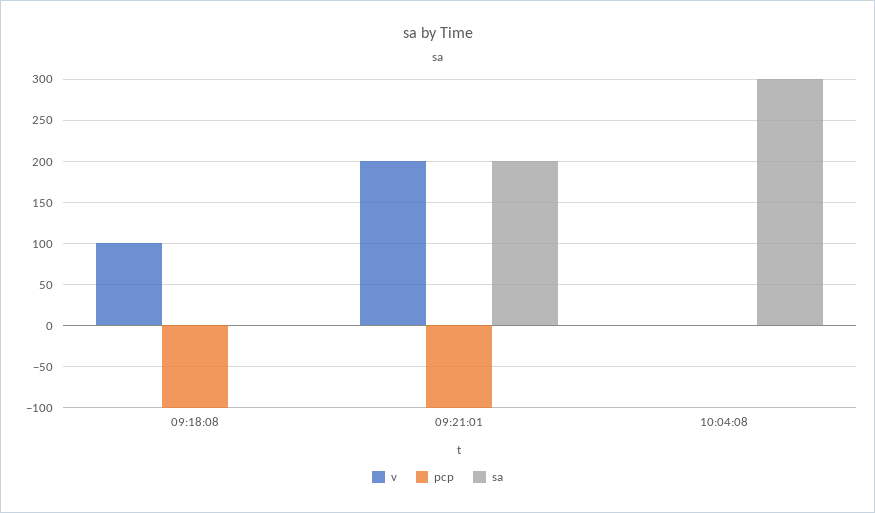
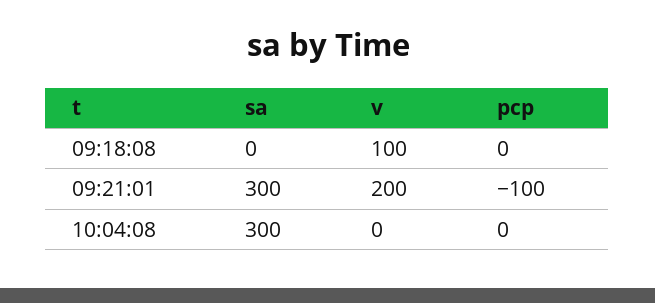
  {
    "v": {
      "09:18:08": 100,
      "09:21:01": 200,
      "10:04:08": 0
    },
    "pcp": {
-     "09:18:08": -100,
+     "09:18:08": 0,
      "09:21:01": -100,
      "10:04:08": 0
    },
    "sa": {
      "09:18:08": 0,
-     "09:21:01": 200,
+     "09:21:01": 300,
      "10:04:08": 300
    }
  }

